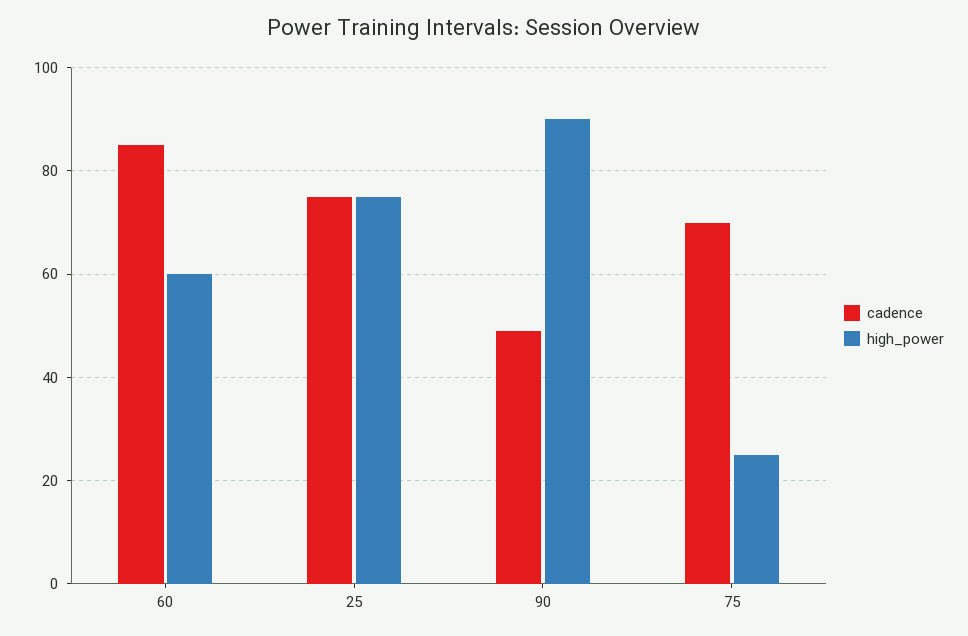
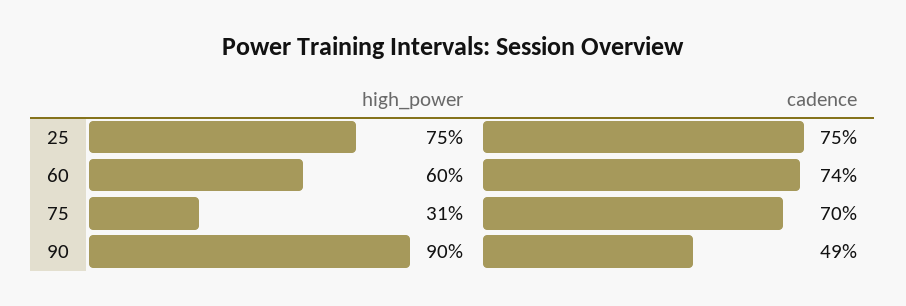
  {
    "cadence": {
-     "60": 85,
+     "60": 74,
      "25": 75,
      "90": 49,
      "75": 70
    },
    "high_power": {
      "60": 60,
      "25": 75,
      "90": 90,
-     "75": 25
+     "75": 31
    }
  }

